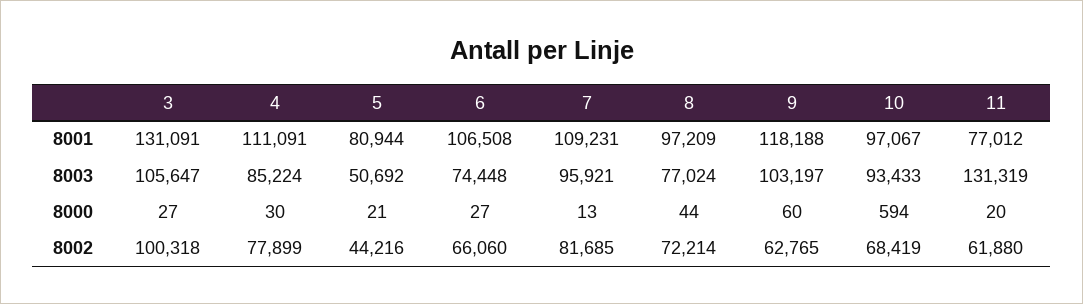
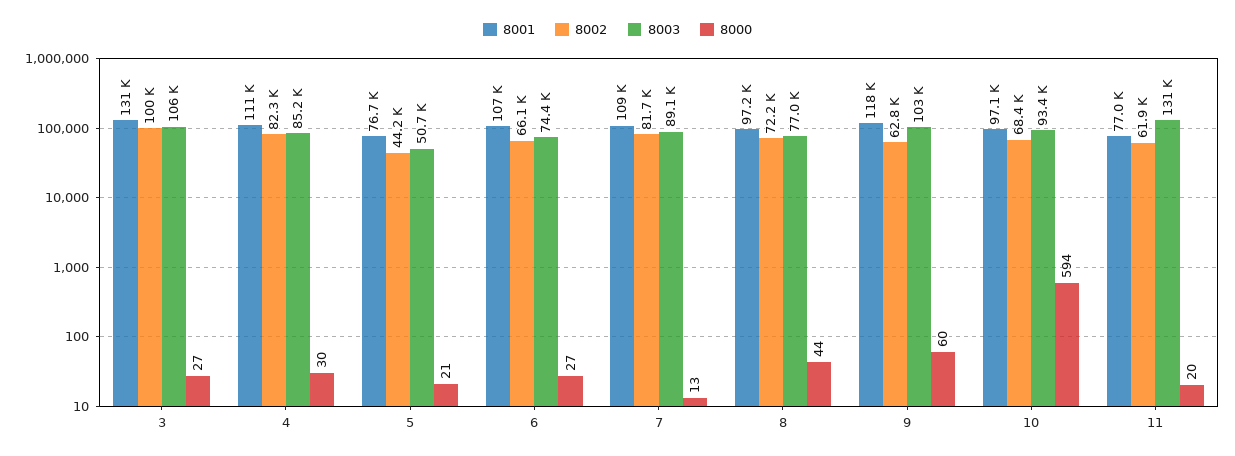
  {
    "8001": {
      "3": 131091,
      "4": 111091,
-     "5": 80944,
+     "5": 76700,
      "6": 106508,
      "7": 109231,
      "8": 97209,
      "9": 118188,
      "10": 97067,
      "11": 77012
    },
    "8003": {
      "3": 105647,
      "4": 85224,
      "5": 50692,
      "6": 74448,
-     "7": 95921,
+     "7": 89100,
      "8": 77024,
      "9": 103197,
      "10": 93433,
      "11": 131319
    },
    "8000": {
      "3": 27,
      "4": 30,
      "5": 21,
      "6": 27,
      "7": 13,
      "8": 44,
      "9": 60,
      "10": 594,
      "11": 20
    },
    "8002": {
      "3": 100318,
-     "4": 77899,
+     "4": 82300,
      "5": 44216,
      "6": 66060,
      "7": 81685,
      "8": 72214,
      "9": 62765,
      "10": 68419,
      "11": 61880
    }
  }

